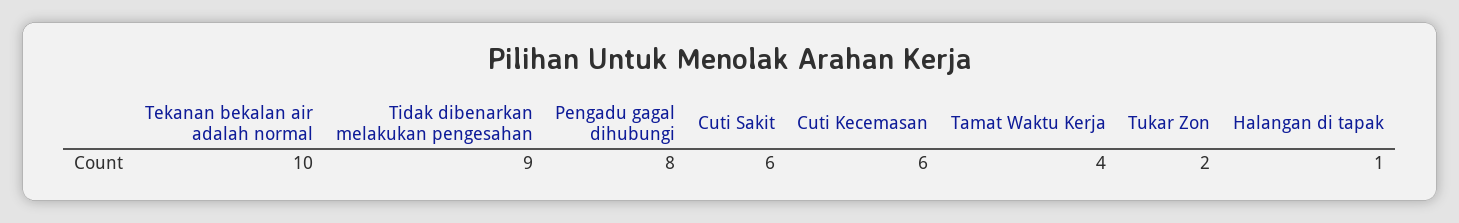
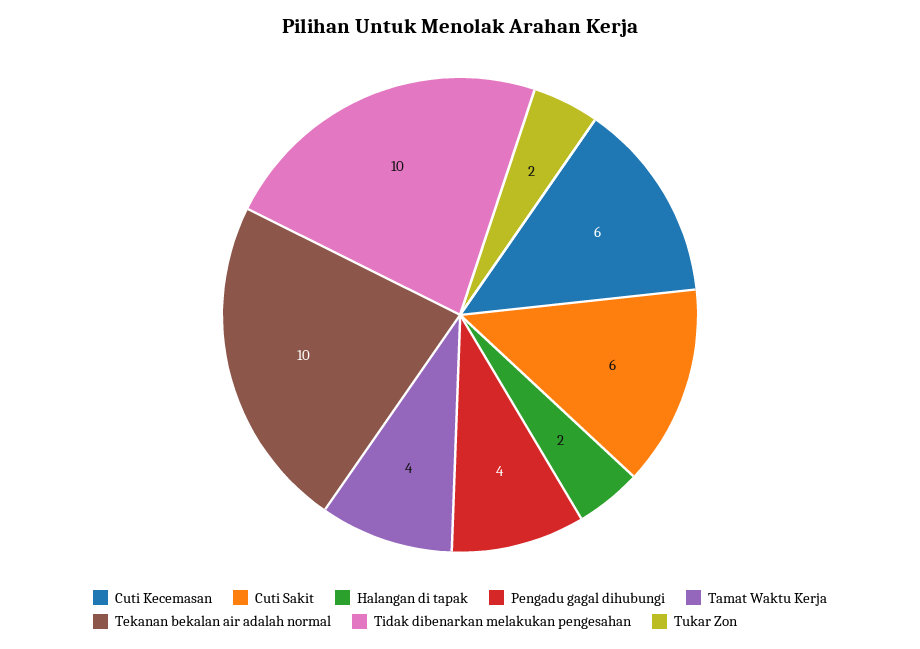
  {
    "Tekanan bekalan air adalah normal": 10,
-   "Tidak dibenarkan melakukan pengesahan": 9,
+   "Tidak dibenarkan melakukan pengesahan": 10,
-   "Pengadu gagal dihubungi": 8,
+   "Pengadu gagal dihubungi": 4,
    "Cuti Sakit": 6,
    "Cuti Kecemasan": 6,
    "Tamat Waktu Kerja": 4,
    "Tukar Zon": 2,
-   "Halangan di tapak": 1
+   "Halangan di tapak": 2
  }

